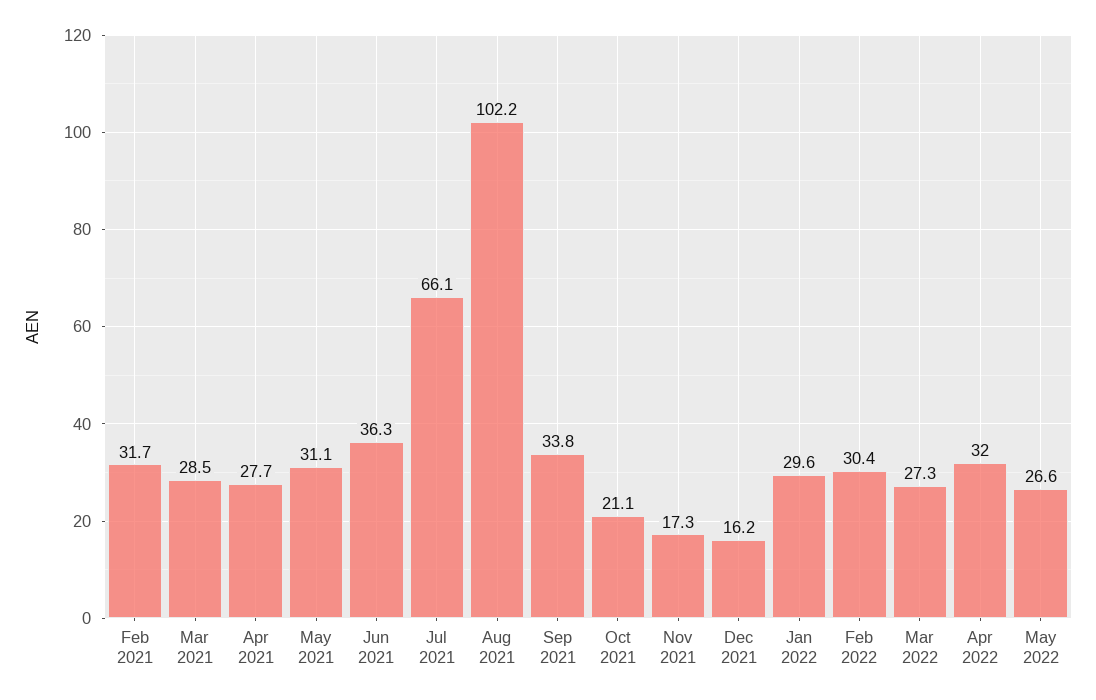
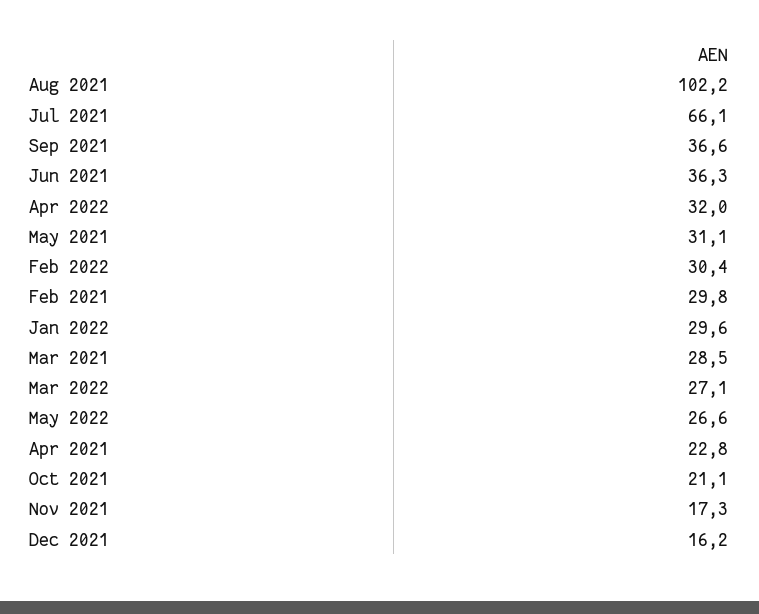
  {
-   "Feb 2021": 31.7,
+   "Feb 2021": 29.8,
    "Mar 2021": 28.5,
-   "Apr 2021": 27.7,
+   "Apr 2021": 22.8,
    "May 2021": 31.1,
    "Jun 2021": 36.3,
    "Jul 2021": 66.1,
    "Aug 2021": 102.2,
-   "Sep 2021": 33.8,
+   "Sep 2021": 36.6,
    "Oct 2021": 21.1,
    "Nov 2021": 17.3,
    "Dec 2021": 16.2,
    "Jan 2022": 29.6,
    "Feb 2022": 30.4,
-   "Mar 2022": 27.3,
+   "Mar 2022": 27.1,
    "Apr 2022": 32,
    "May 2022": 26.6
  }

